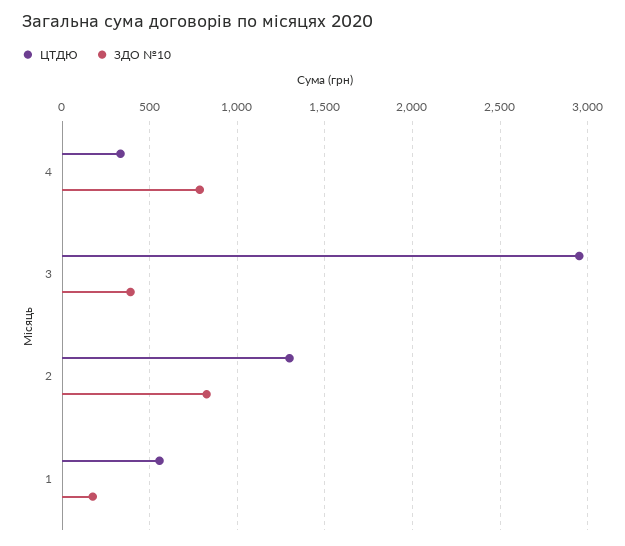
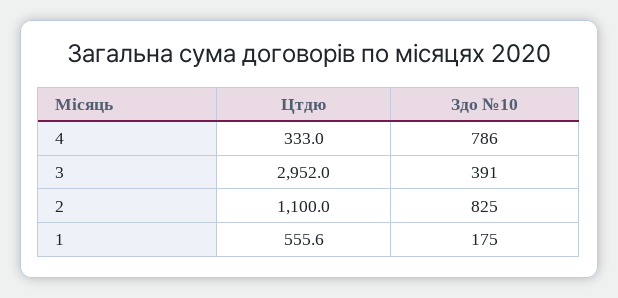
  {
    "ЦТДЮ": {
      "4": 333,
      "3": 2952,
-     "2": 1300,
+     "2": 1100,
      "1": 555.6
    },
    "ЗДО №10": {
      "4": 786,
      "3": 391,
      "2": 825,
      "1": 175
    }
  }

